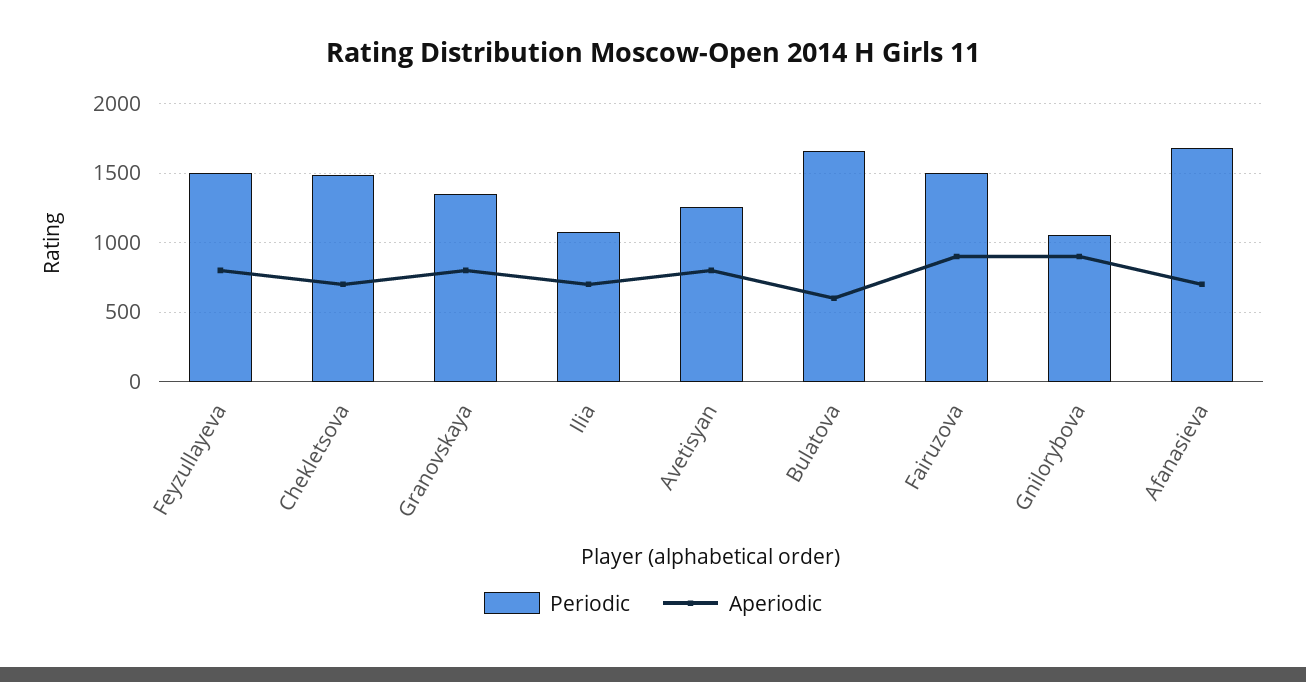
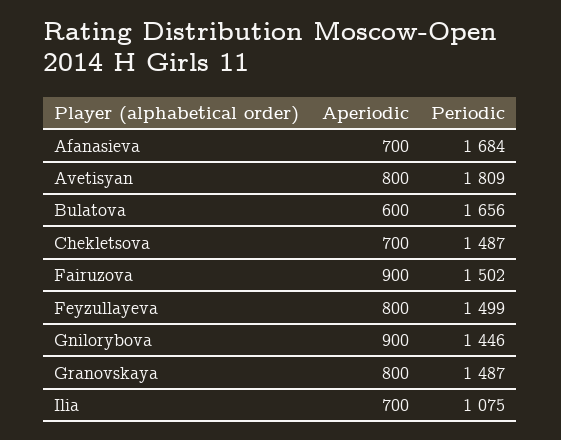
  {
    "Periodic": {
      "Feyzullayeva": 1499,
      "Chekletsova": 1487,
-     "Granovskaya": 1350,
+     "Granovskaya": 1487,
      "Ilia": 1075,
-     "Avetisyan": 1250,
+     "Avetisyan": 1809,
      "Bulatova": 1656,
      "Fairuzova": 1502,
-     "Gnilorybova": 1050,
+     "Gnilorybova": 1446,
      "Afanasieva": 1684
    },
    "Aperiodic": {
      "Feyzullayeva": 800,
      "Chekletsova": 700,
      "Granovskaya": 800,
      "Ilia": 700,
      "Avetisyan": 800,
      "Bulatova": 600,
      "Fairuzova": 900,
      "Gnilorybova": 900,
      "Afanasieva": 700
    }
  }

